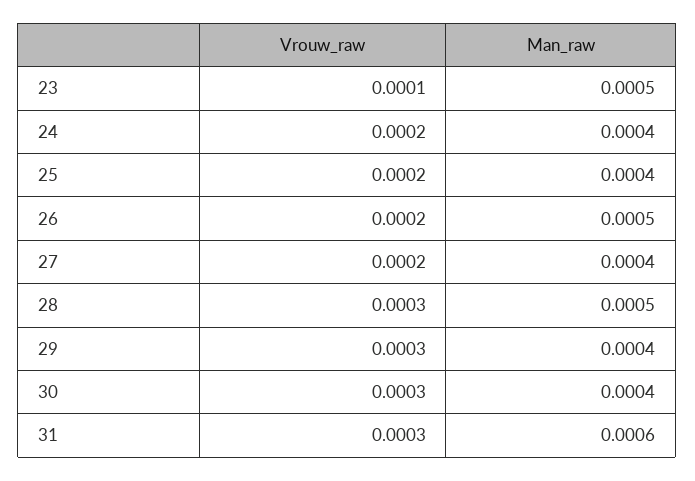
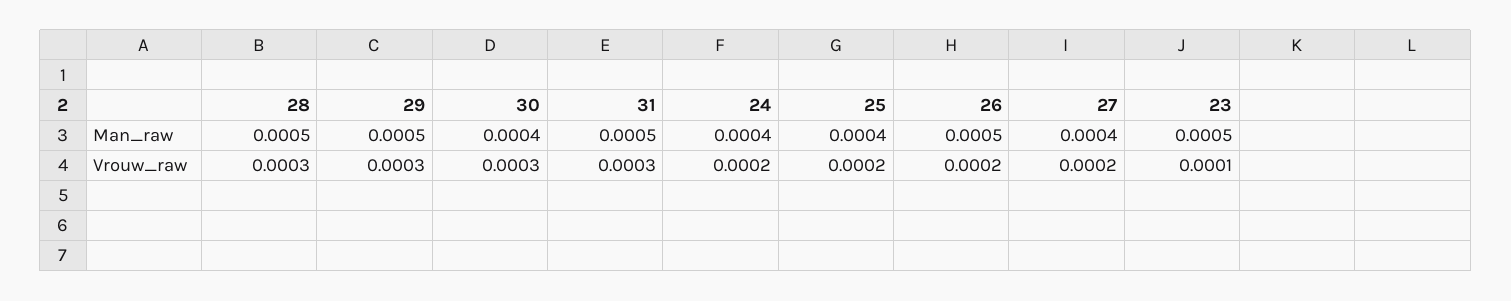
  {
    "Vrouw_raw": {
      "23": 0.0001,
      "24": 0.0002,
      "25": 0.0002,
      "26": 0.0002,
      "27": 0.0002,
      "28": 0.0003,
      "29": 0.0003,
      "30": 0.0003,
      "31": 0.0003
    },
    "Man_raw": {
      "23": 0.0005,
      "24": 0.0004,
      "25": 0.0004,
      "26": 0.0005,
      "27": 0.0004,
      "28": 0.0005,
-     "29": 0.0004,
+     "29": 0.0005,
      "30": 0.0004,
-     "31": 0.0006
+     "31": 0.0005
    }
  }

